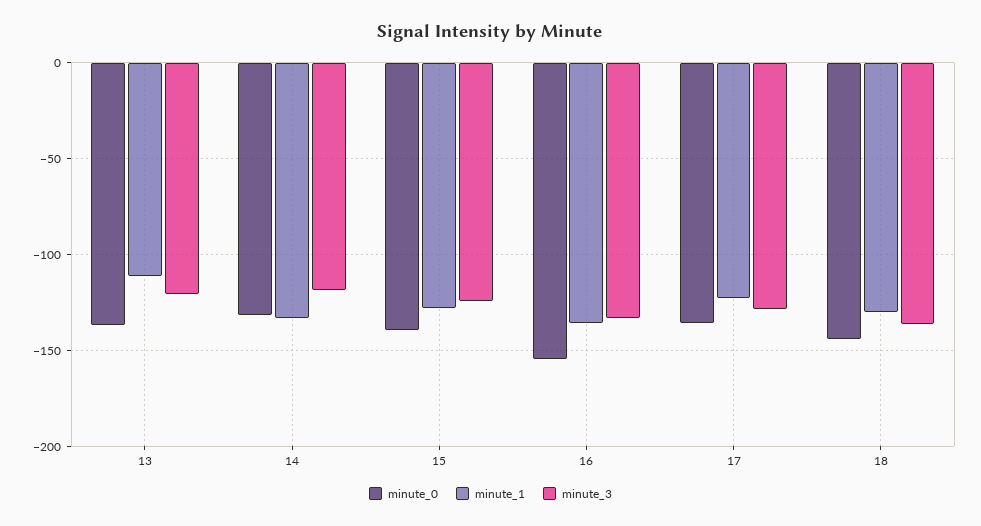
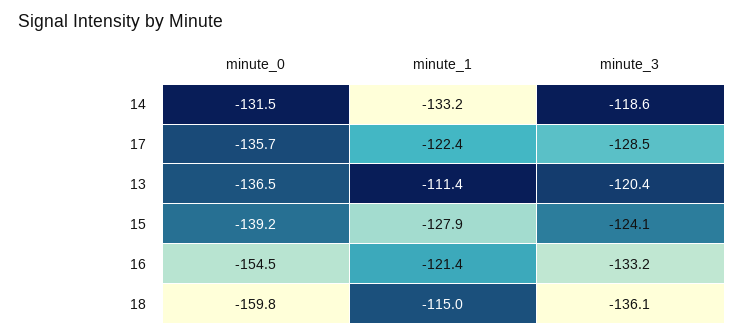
  {
    "minute_0": {
      "13": -136.5,
      "14": -131.5,
      "15": -139.2,
      "16": -154.5,
      "17": -135.7,
-     "18": -145
+     "18": -159.8
    },
    "minute_1": {
      "13": -111.4,
      "14": -133.2,
      "15": -127.9,
-     "16": -135,
+     "16": -121.4,
      "17": -122.4,
-     "18": -130
+     "18": -115
    },
    "minute_3": {
      "13": -120.4,
      "14": -118.6,
      "15": -124.1,
      "16": -133.2,
      "17": -128.5,
      "18": -136.1
    }
  }

